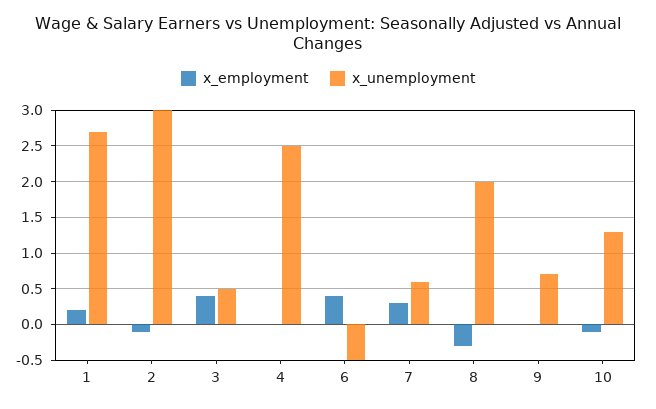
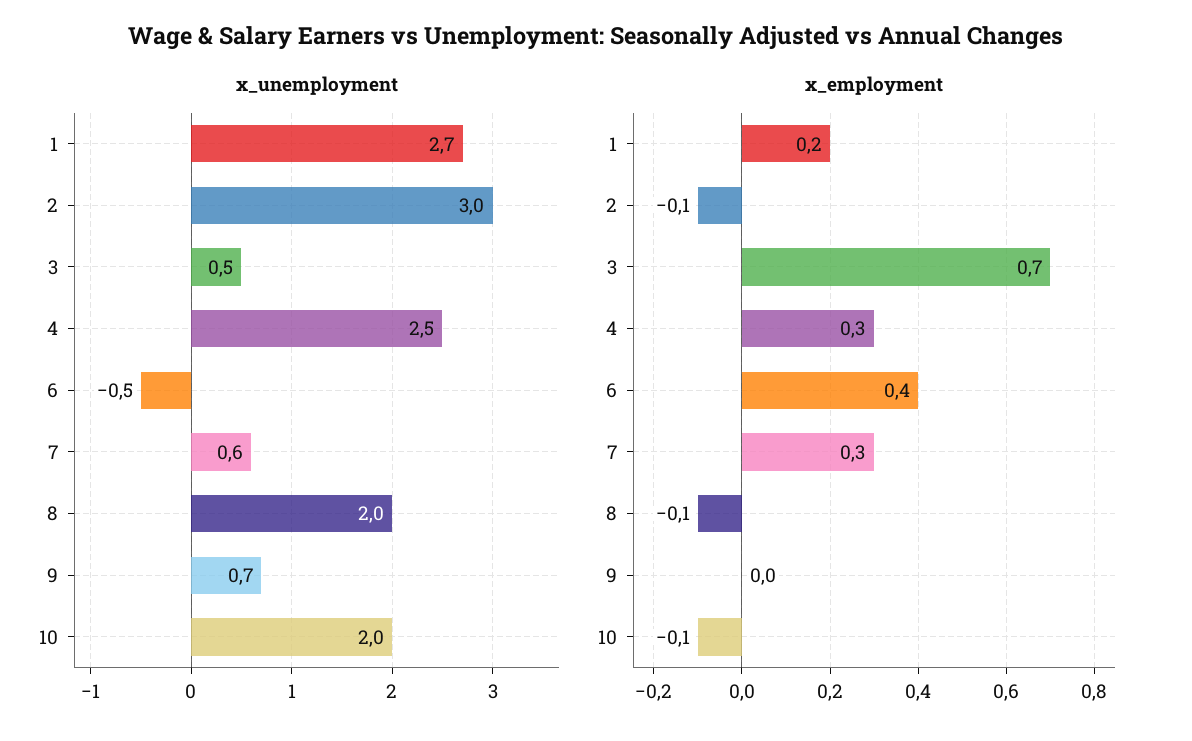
  {
    "x_employment": {
      "1": 0.2,
      "2": -0.1,
-     "3": 0.4,
+     "3": 0.7,
-     "4": 0,
+     "4": 0.3,
      "6": 0.4,
      "7": 0.3,
-     "8": -0.3,
+     "8": -0.1,
      "9": 0,
      "10": -0.1
    },
    "x_unemployment": {
      "1": 2.7,
      "2": 3,
      "3": 0.5,
      "4": 2.5,
      "6": -0.5,
      "7": 0.6,
      "8": 2,
      "9": 0.7,
-     "10": 1.3
+     "10": 2
    }
  }

